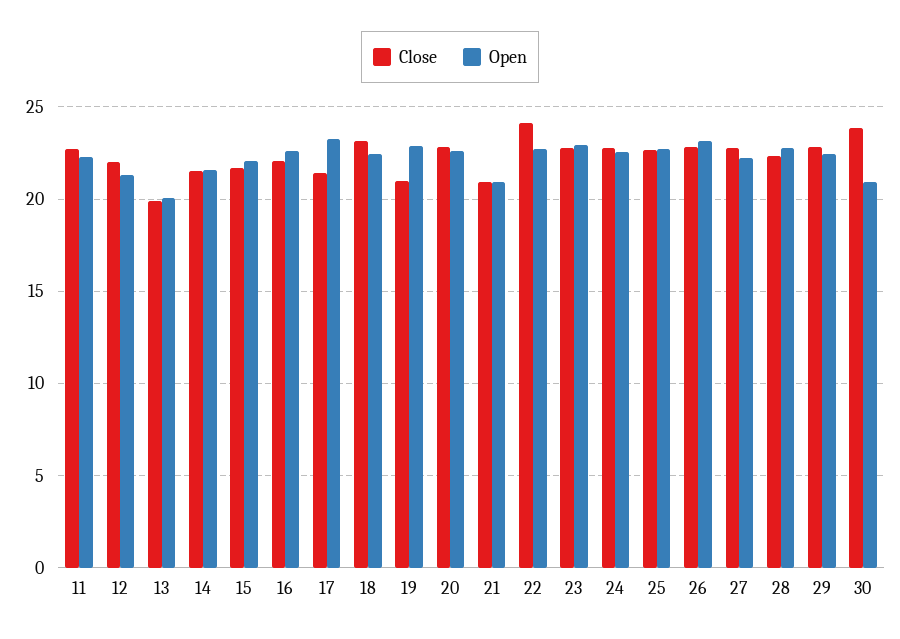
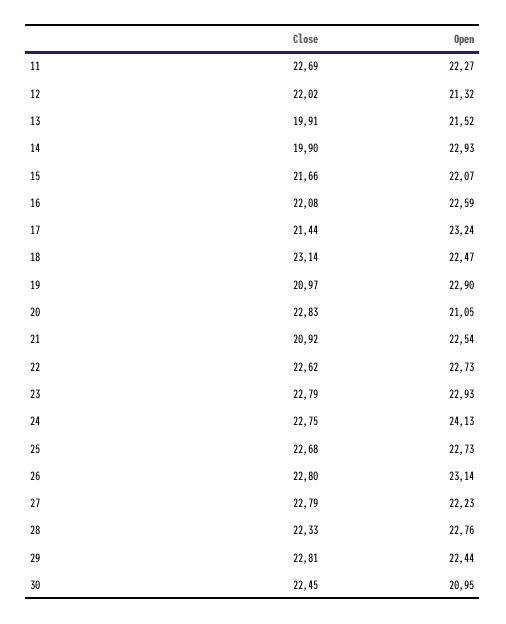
  {
    "Close": {
      "11": 22.69,
      "12": 22.02,
      "13": 19.91,
-     "14": 21.5,
+     "14": 19.9,
      "15": 21.66,
      "16": 22.08,
      "17": 21.44,
      "18": 23.14,
      "19": 20.97,
      "20": 22.83,
      "21": 20.92,
-     "22": 24,
+     "22": 22.62,
      "23": 22.79,
      "24": 22.75,
      "25": 22.68,
      "26": 22.8,
      "27": 22.79,
      "28": 22.33,
      "29": 22.81,
-     "30": 24
+     "30": 22.45
    },
    "Open": {
      "11": 22.27,
      "12": 21.32,
-     "13": 20,
+     "13": 21.52,
-     "14": 21.5,
+     "14": 22.93,
      "15": 22.07,
      "16": 22.59,
      "17": 23.24,
      "18": 22.47,
      "19": 22.9,
-     "20": 22.5,
+     "20": 21.05,
-     "21": 21,
+     "21": 22.54,
      "22": 22.73,
      "23": 22.93,
-     "24": 22.5,
+     "24": 24.13,
      "25": 22.73,
      "26": 23.14,
      "27": 22.23,
      "28": 22.76,
      "29": 22.44,
      "30": 20.95
    }
  }

